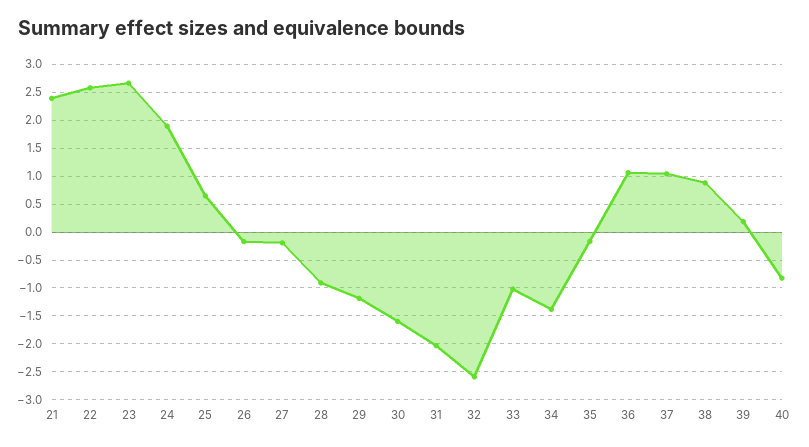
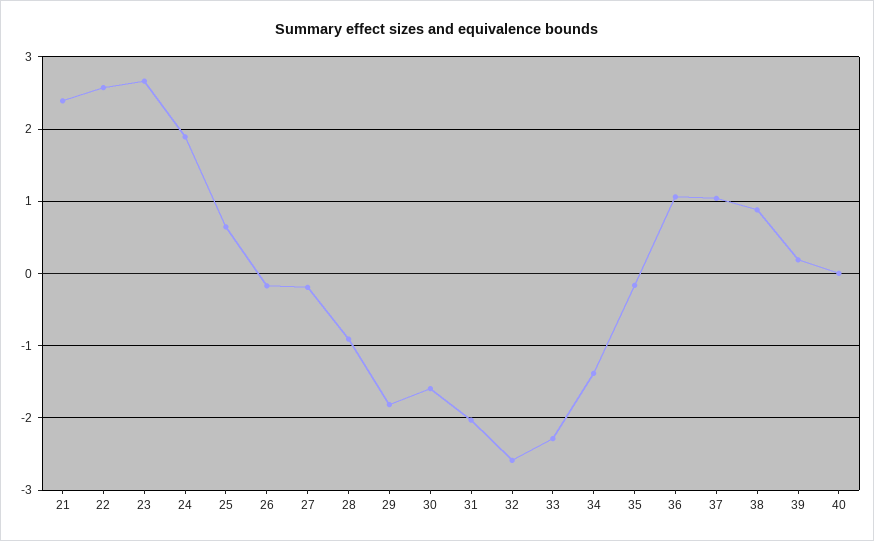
  {
    "21": 2.4,
    "22": 2.6,
    "23": 2.7,
    "24": 1.9,
    "25": 0.6,
    "26": -0.2,
    "27": -0.2,
    "28": -0.9,
-   "29": -1.25,
+   "29": -1.8,
    "30": -1.6,
    "31": -2,
    "32": -2.6,
-   "33": -1,
+   "33": -2.3,
    "34": -1.4,
    "35": -0.2,
    "36": 1.1,
    "37": 1,
    "38": 0.9,
    "39": 0.2,
-   "40": -0.75
+   "40": 0
  }

